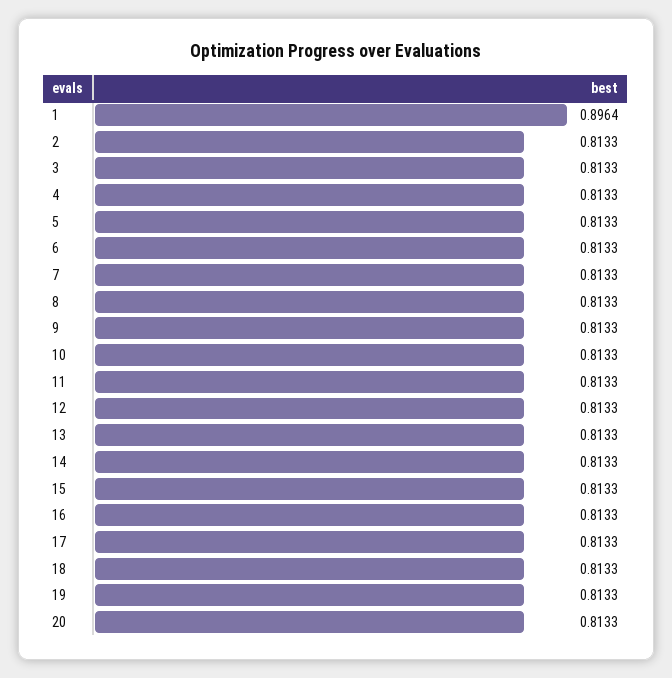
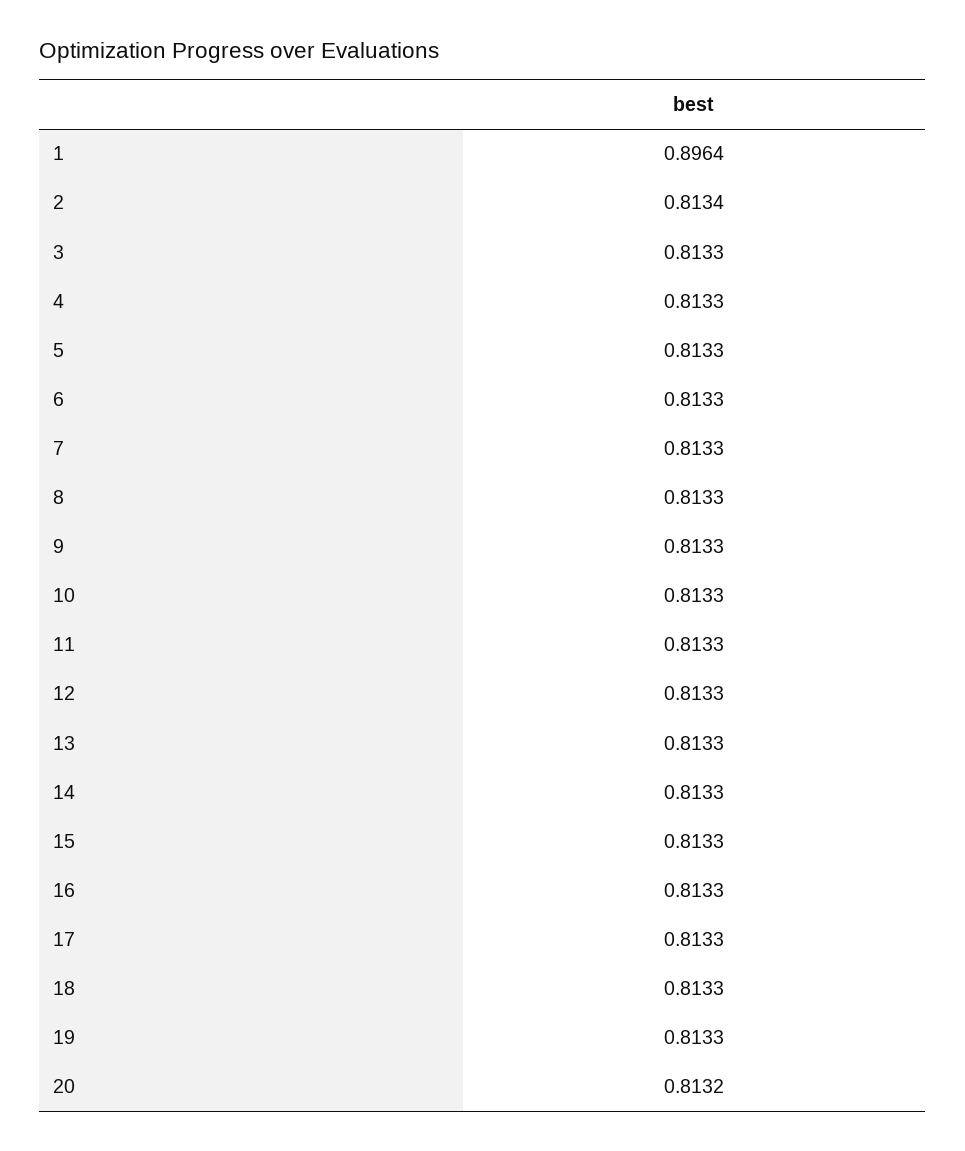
  {
    "1": 0.8964,
-   "2": 0.8133,
+   "2": 0.8134,
    "3": 0.8133,
    "4": 0.8133,
    "5": 0.8133,
    "6": 0.8133,
    "7": 0.8133,
    "8": 0.8133,
    "9": 0.8133,
    "10": 0.8133,
    "11": 0.8133,
    "12": 0.8133,
    "13": 0.8133,
    "14": 0.8133,
    "15": 0.8133,
    "16": 0.8133,
    "17": 0.8133,
    "18": 0.8133,
    "19": 0.8133,
-   "20": 0.8133
+   "20": 0.8132
  }

